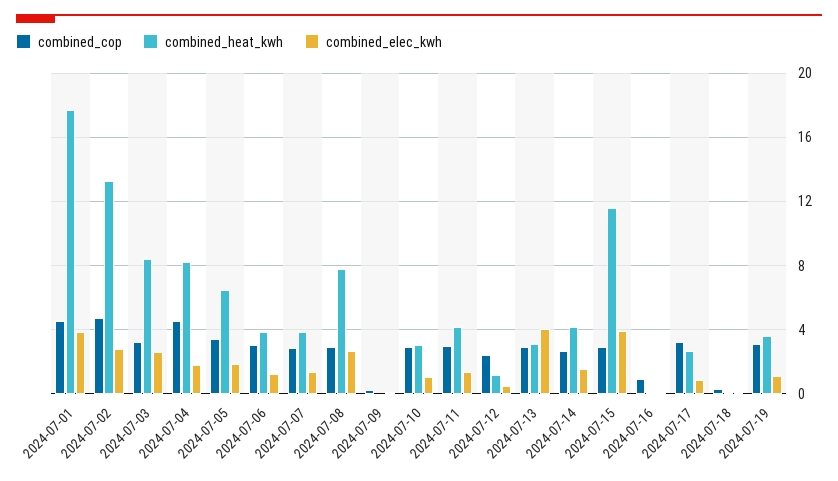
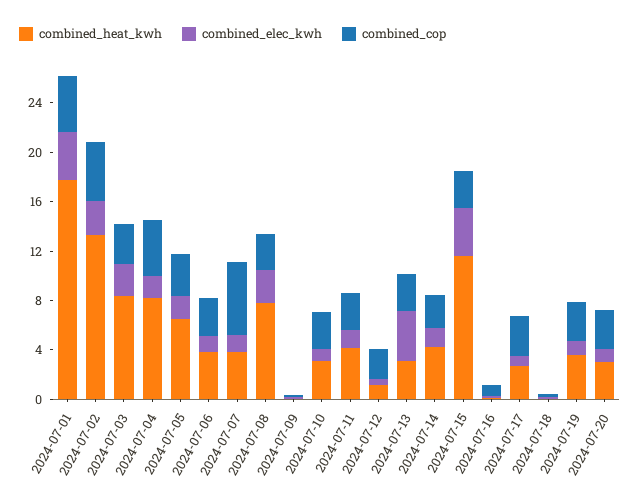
  {
    "combined_cop": {
      "2024-07-01": 4.5,
      "2024-07-02": 5,
      "2024-07-03": 3,
      "2024-07-04": 4.5,
      "2024-07-05": 3.5,
      "2024-07-06": 3,
-     "2024-07-07": 3,
+     "2024-07-07": 6,
      "2024-07-08": 3,
      "2024-07-09": 0,
      "2024-07-10": 3,
      "2024-07-11": 3,
      "2024-07-12": 2.5,
      "2024-07-13": 3,
      "2024-07-14": 2.5,
      "2024-07-15": 3,
      "2024-07-16": 1,
      "2024-07-17": 3,
      "2024-07-18": 0.5,
-     "2024-07-19": 3
+     "2024-07-19": 3,
+     "2024-07-20": 3
    },
    "combined_heat_kwh": {
      "2024-07-01": 17.5,
      "2024-07-02": 13.5,
      "2024-07-03": 8.5,
      "2024-07-04": 8,
      "2024-07-05": 6.5,
      "2024-07-06": 4,
      "2024-07-07": 4,
      "2024-07-08": 8,
      "2024-07-09": 0,
      "2024-07-10": 3,
      "2024-07-11": 4,
      "2024-07-12": 1,
      "2024-07-13": 3,
      "2024-07-14": 4,
      "2024-07-15": 11.5,
      "2024-07-16": 0,
      "2024-07-17": 2.5,
      "2024-07-18": 0,
-     "2024-07-19": 3.5
+     "2024-07-19": 3.5,
+     "2024-07-20": 3
    },
    "combined_elec_kwh": {
      "2024-07-01": 4,
      "2024-07-02": 3,
      "2024-07-03": 2.5,
      "2024-07-04": 2,
      "2024-07-05": 2,
      "2024-07-06": 1.5,
      "2024-07-07": 1.5,
      "2024-07-08": 2.5,
      "2024-07-09": 0,
      "2024-07-10": 1,
      "2024-07-11": 1.5,
      "2024-07-12": 0.5,
      "2024-07-13": 4,
      "2024-07-14": 1.5,
      "2024-07-15": 4,
      "2024-07-16": 0,
      "2024-07-17": 1,
      "2024-07-18": 0,
-     "2024-07-19": 1
+     "2024-07-19": 1,
+     "2024-07-20": 1
    }
  }

